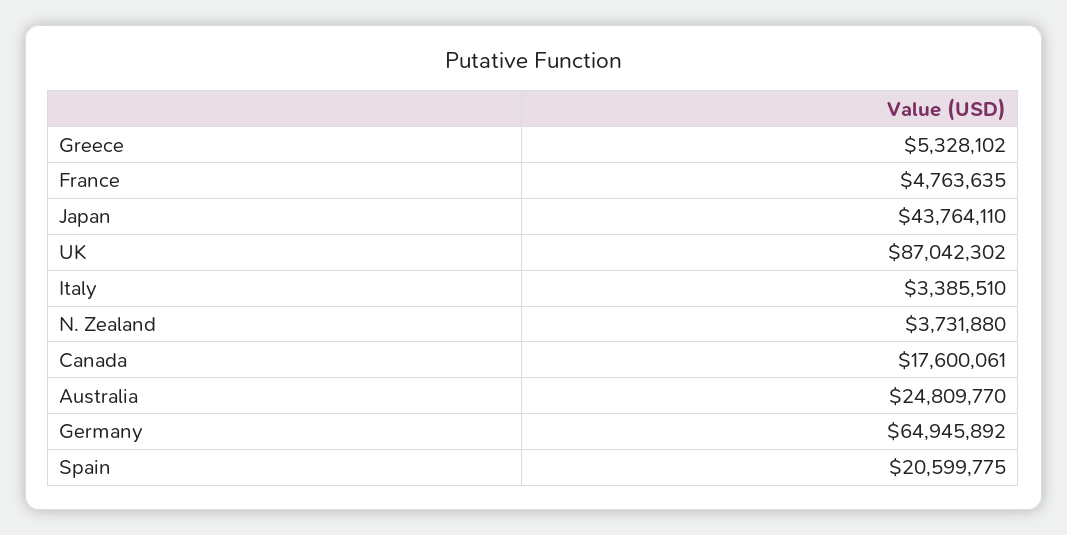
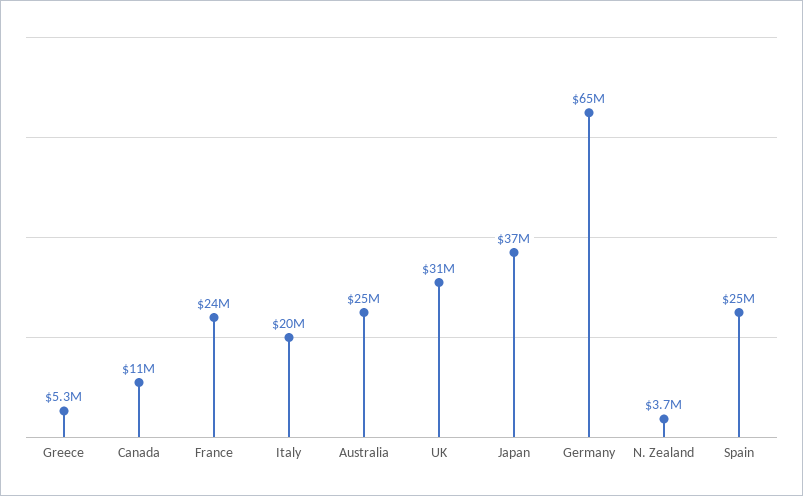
  {
    "Greece": 5328102,
-   "France": 4763635,
+   "France": 24000000,
-   "Japan": 43764110,
+   "Japan": 37000000,
-   "UK": 87042302,
+   "UK": 31000000,
-   "Italy": 3385510,
+   "Italy": 20000000,
    "N. Zealand": 3731880,
-   "Canada": 17600061,
+   "Canada": 11000000,
    "Australia": 24809770,
    "Germany": 64945892,
-   "Spain": 20599775
+   "Spain": 25000000
  }

